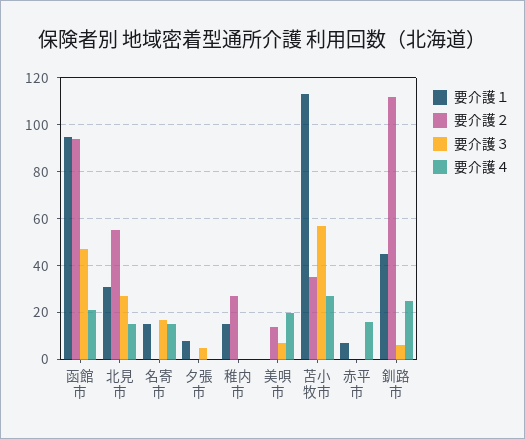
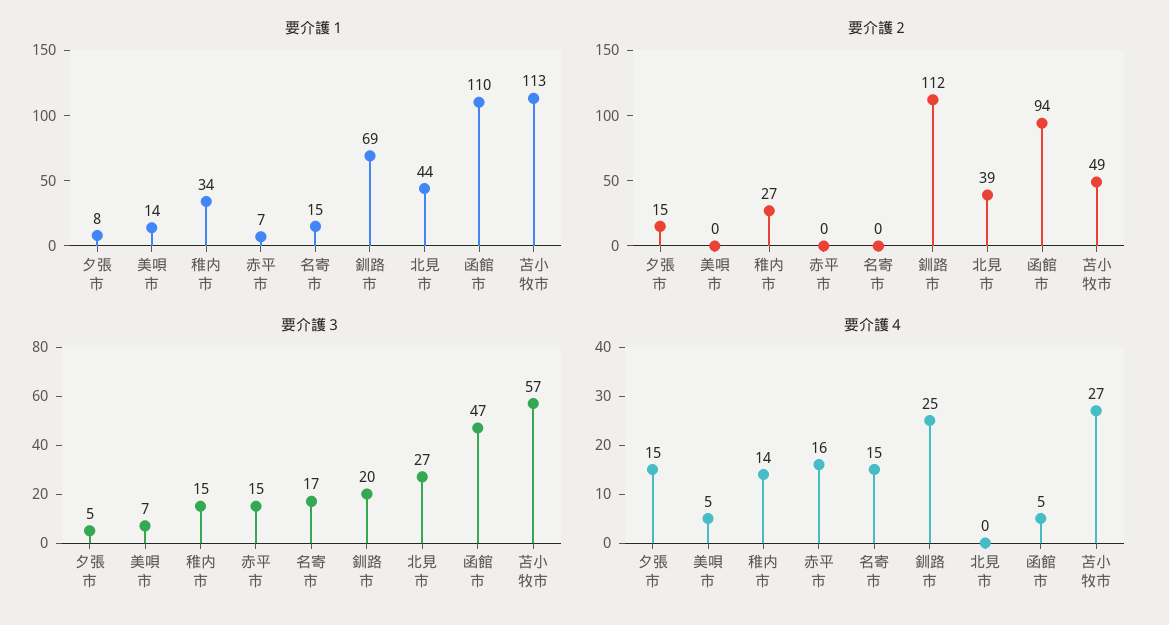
  {
    "要介護１": {
-     "函館市": 95,
+     "函館市": 110,
-     "北見市": 30,
+     "北見市": 44,
      "名寄市": 15,
      "夕張市": 8,
-     "稚内市": 15,
+     "稚内市": 34,
-     "美唄市": 0,
+     "美唄市": 14,
      "苫小牧市": 113,
      "赤平市": 7,
-     "釧路市": 45
+     "釧路市": 69
    },
    "要介護２": {
      "函館市": 94,
-     "北見市": 55,
+     "北見市": 39,
      "名寄市": 0,
-     "夕張市": 0,
+     "夕張市": 15,
      "稚内市": 27,
-     "美唄市": 15,
+     "美唄市": 0,
-     "苫小牧市": 35,
+     "苫小牧市": 49,
      "赤平市": 0,
      "釧路市": 112
    },
    "要介護３": {
      "函館市": 47,
      "北見市": 27,
      "名寄市": 17,
      "夕張市": 5,
-     "稚内市": 0,
+     "稚内市": 15,
      "美唄市": 7,
      "苫小牧市": 57,
-     "赤平市": 0,
+     "赤平市": 15,
-     "釧路市": 5
+     "釧路市": 20
    },
    "要介護４": {
-     "函館市": 20,
+     "函館市": 5,
-     "北見市": 15,
+     "北見市": 0,
      "名寄市": 15,
-     "夕張市": 0,
+     "夕張市": 15,
-     "稚内市": 0,
+     "稚内市": 14,
-     "美唄市": 20,
+     "美唄市": 5,
      "苫小牧市": 27,
      "赤平市": 16,
      "釧路市": 25
    }
  }

